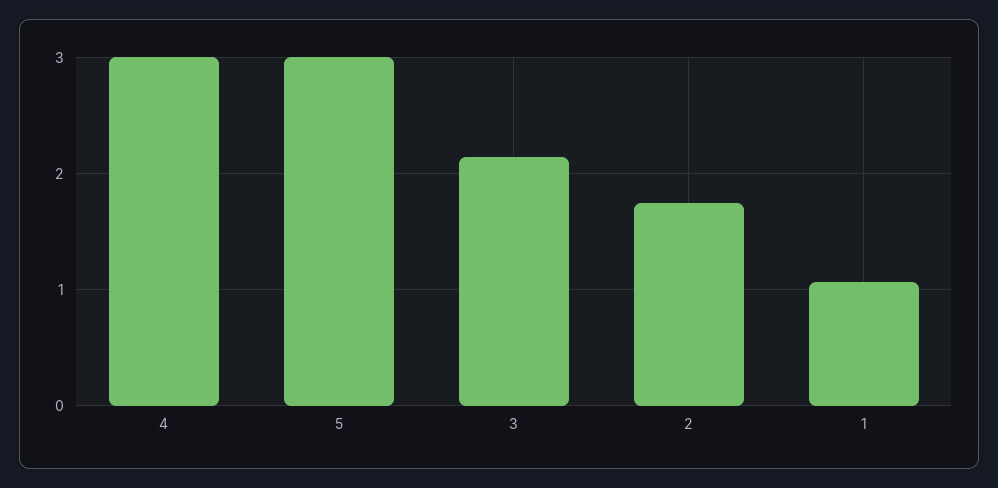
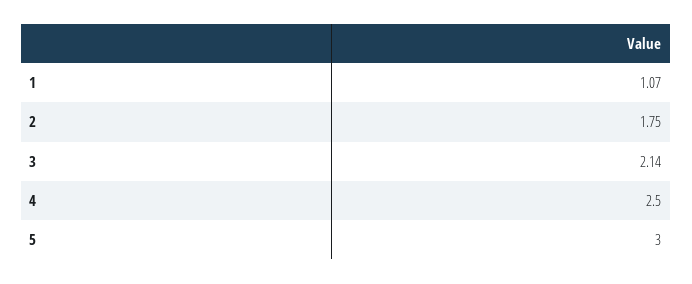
  {
-   "4": 3,
+   "4": 2.5,
    "5": 3,
    "3": 2.14,
    "2": 1.75,
    "1": 1.07
  }

